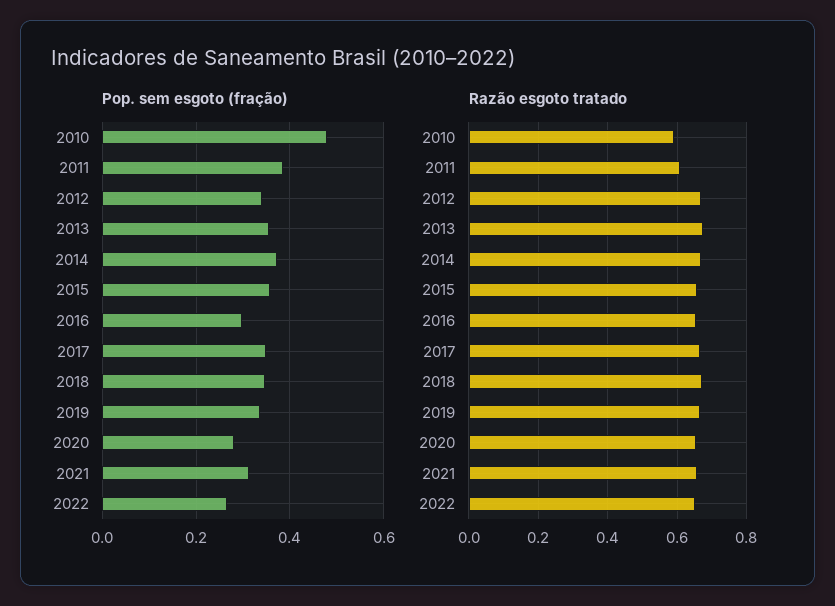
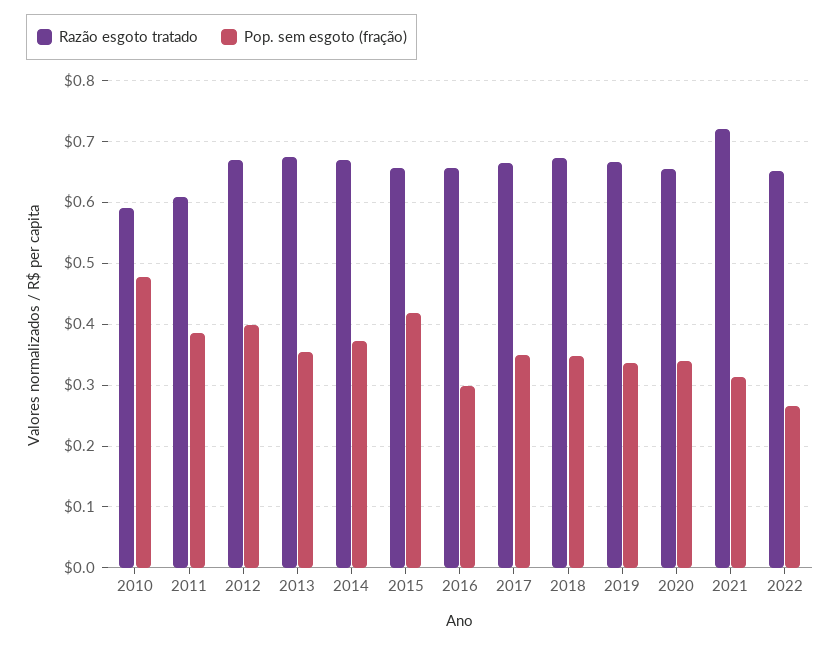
  {
    "Pop. sem esgoto (fração)": {
      "2010": 0.48,
      "2011": 0.39,
-     "2012": 0.34,
+     "2012": 0.4,
      "2013": 0.36,
      "2014": 0.37,
-     "2015": 0.36,
+     "2015": 0.42,
      "2016": 0.3,
      "2017": 0.35,
      "2018": 0.35,
      "2019": 0.34,
-     "2020": 0.28,
+     "2020": 0.34,
      "2021": 0.31,
      "2022": 0.27
    },
    "Razão esgoto tratado": {
      "2010": 0.59,
      "2011": 0.61,
      "2012": 0.67,
      "2013": 0.67,
      "2014": 0.67,
      "2015": 0.66,
      "2016": 0.66,
      "2017": 0.67,
      "2018": 0.67,
      "2019": 0.67,
      "2020": 0.66,
-     "2021": 0.66,
+     "2021": 0.72,
      "2022": 0.65
    }
  }

